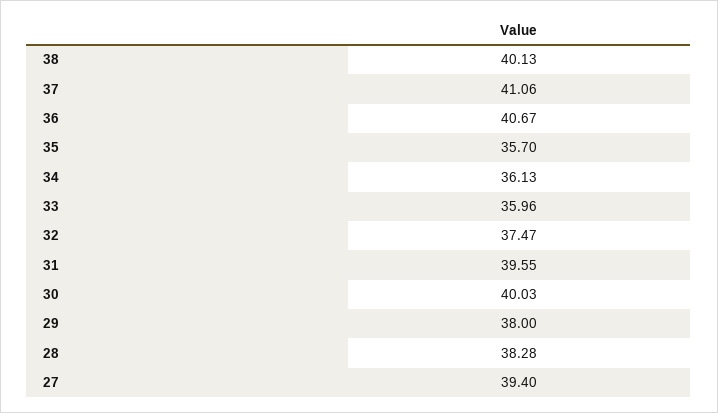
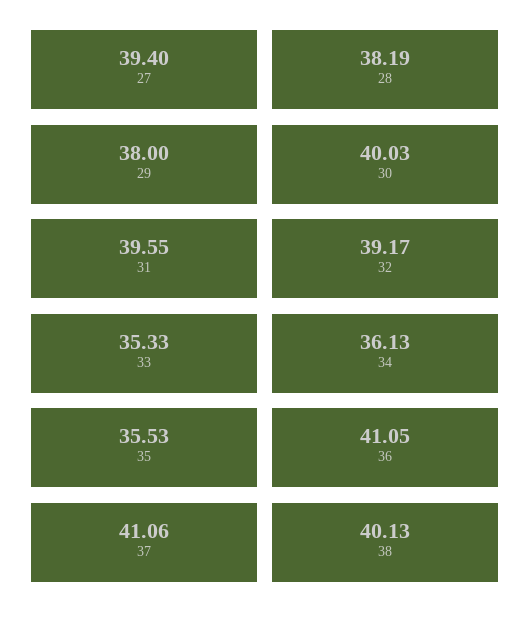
  {
    "38": 40.13,
    "37": 41.06,
-   "36": 40.67,
+   "36": 41.05,
-   "35": 35.7,
+   "35": 35.53,
    "34": 36.13,
-   "33": 35.96,
+   "33": 35.33,
-   "32": 37.47,
+   "32": 39.17,
    "31": 39.55,
    "30": 40.03,
    "29": 38,
-   "28": 38.28,
+   "28": 38.19,
    "27": 39.4
  }

